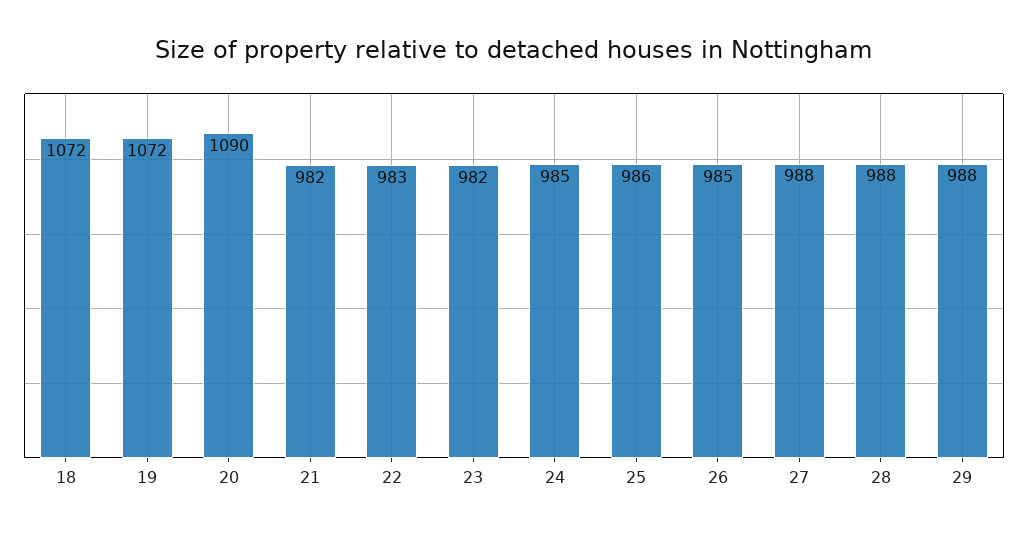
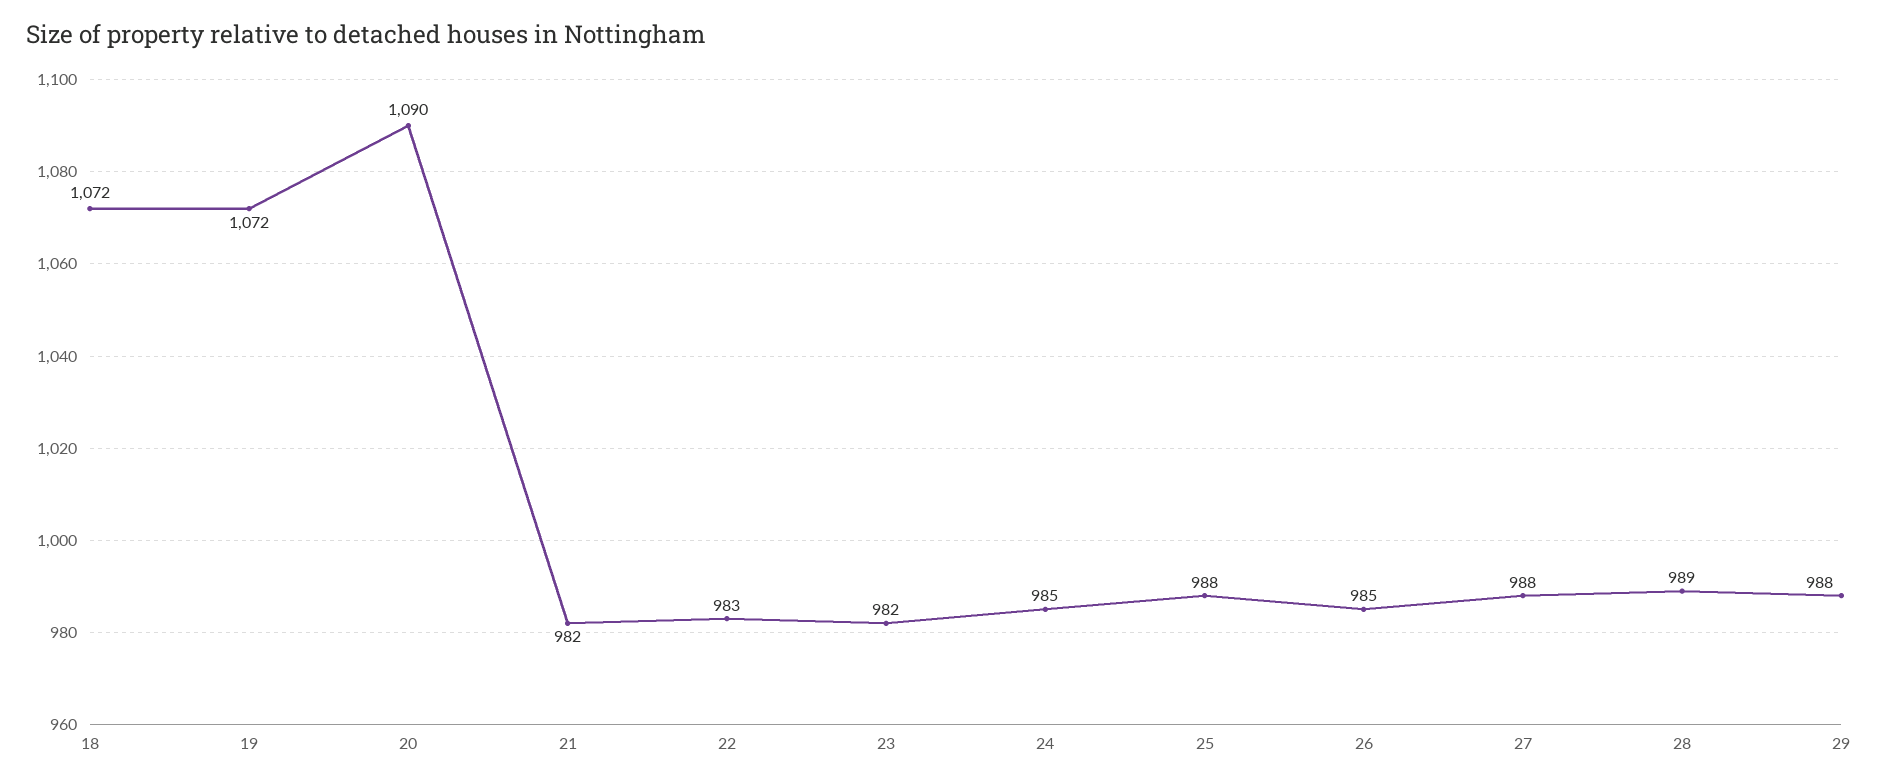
  {
    "18": 1072,
    "19": 1072,
    "20": 1090,
    "21": 982,
    "22": 983,
    "23": 982,
    "24": 985,
-   "25": 986,
+   "25": 988,
    "26": 985,
    "27": 988,
-   "28": 988,
+   "28": 989,
    "29": 988
  }

